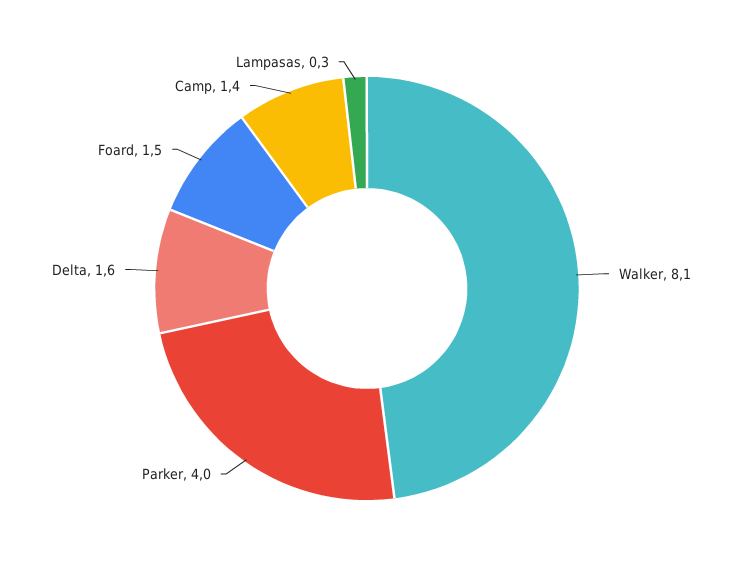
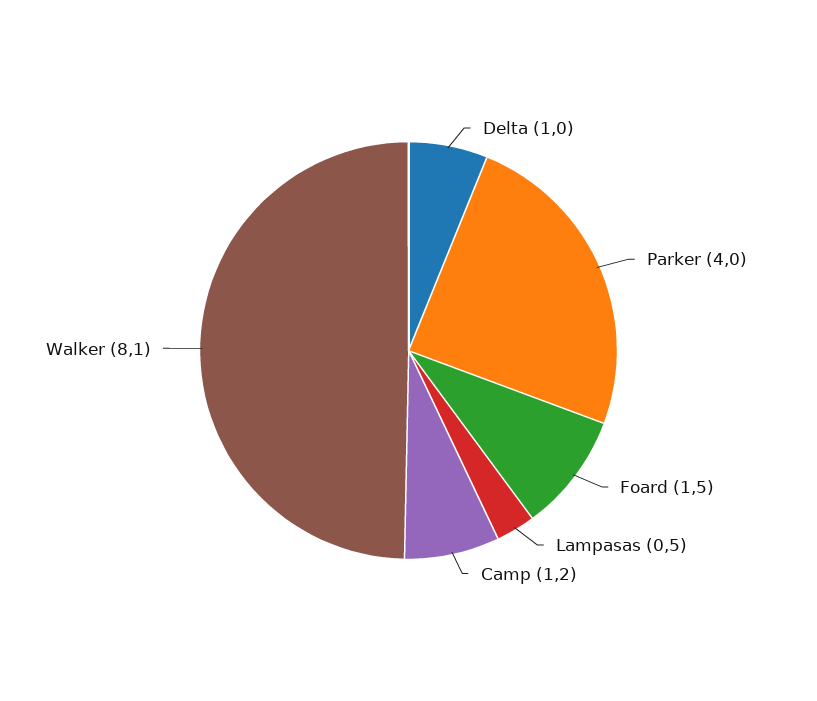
  {
    "Walker": 8.1,
    "Parker": 4,
-   "Delta": 1.6,
+   "Delta": 1,
    "Foard": 1.5,
-   "Camp": 1.4,
+   "Camp": 1.2,
-   "Lampasas": 0.3
+   "Lampasas": 0.5
  }

